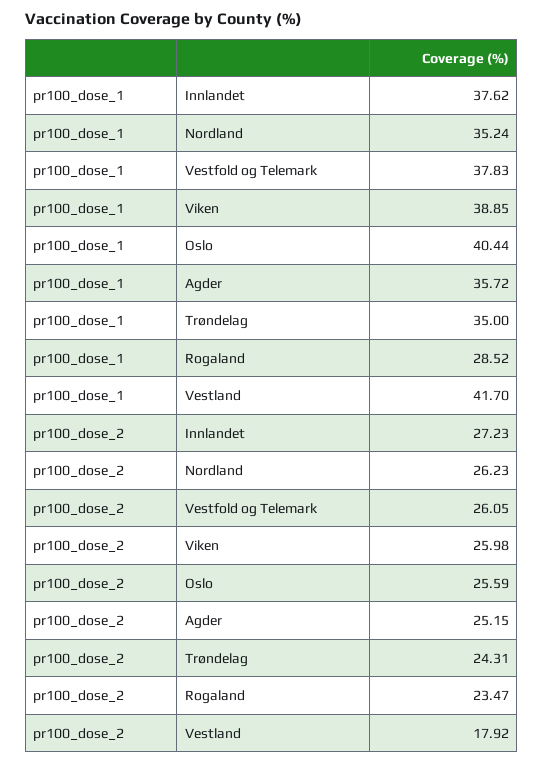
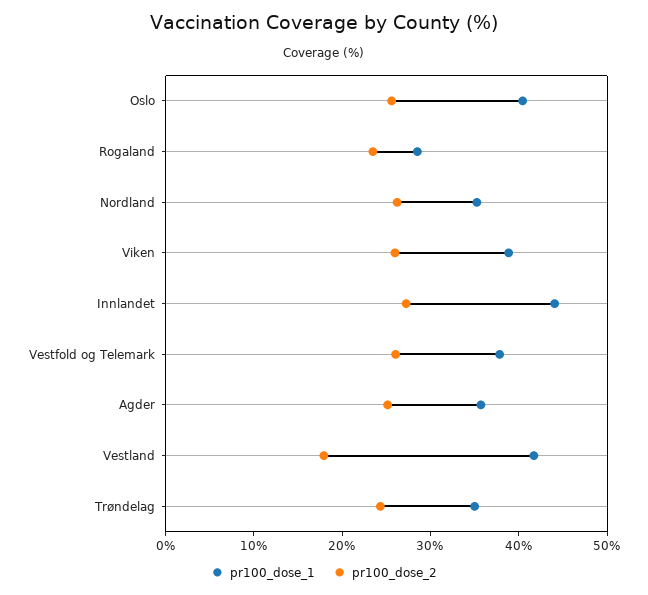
  {
    "pr100_dose_1": {
-     "Innlandet": 37.62,
+     "Innlandet": 44,
      "Nordland": 35.24,
      "Vestfold og Telemark": 37.83,
      "Viken": 38.85,
      "Oslo": 40.44,
      "Agder": 35.72,
      "Trøndelag": 35,
      "Rogaland": 28.52,
      "Vestland": 41.7
    },
    "pr100_dose_2": {
      "Innlandet": 27.23,
      "Nordland": 26.23,
      "Vestfold og Telemark": 26.05,
      "Viken": 25.98,
      "Oslo": 25.59,
      "Agder": 25.15,
      "Trøndelag": 24.31,
      "Rogaland": 23.47,
      "Vestland": 17.92
    }
  }

